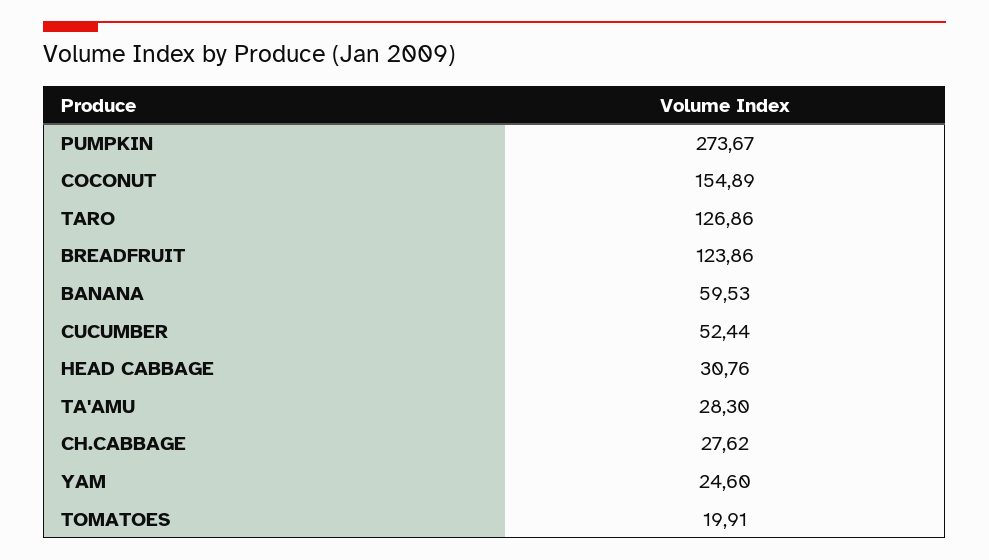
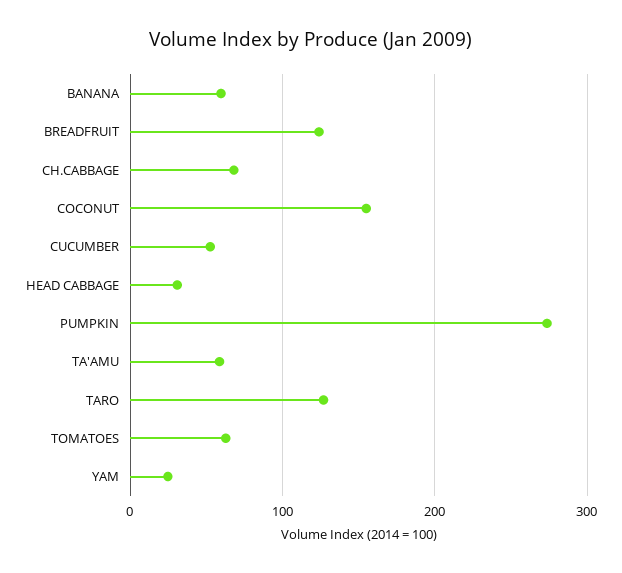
  {
    "PUMPKIN": 273.67,
    "COCONUT": 154.89,
    "TARO": 126.86,
    "BREADFRUIT": 123.86,
    "BANANA": 59.53,
    "CUCUMBER": 52.44,
    "HEAD CABBAGE": 30.76,
-   "TA'AMU": 28.3,
+   "TA'AMU": 60,
-   "CH.CABBAGE": 27.62,
+   "CH.CABBAGE": 70,
    "YAM": 24.6,
-   "TOMATOES": 19.91
+   "TOMATOES": 60
  }

